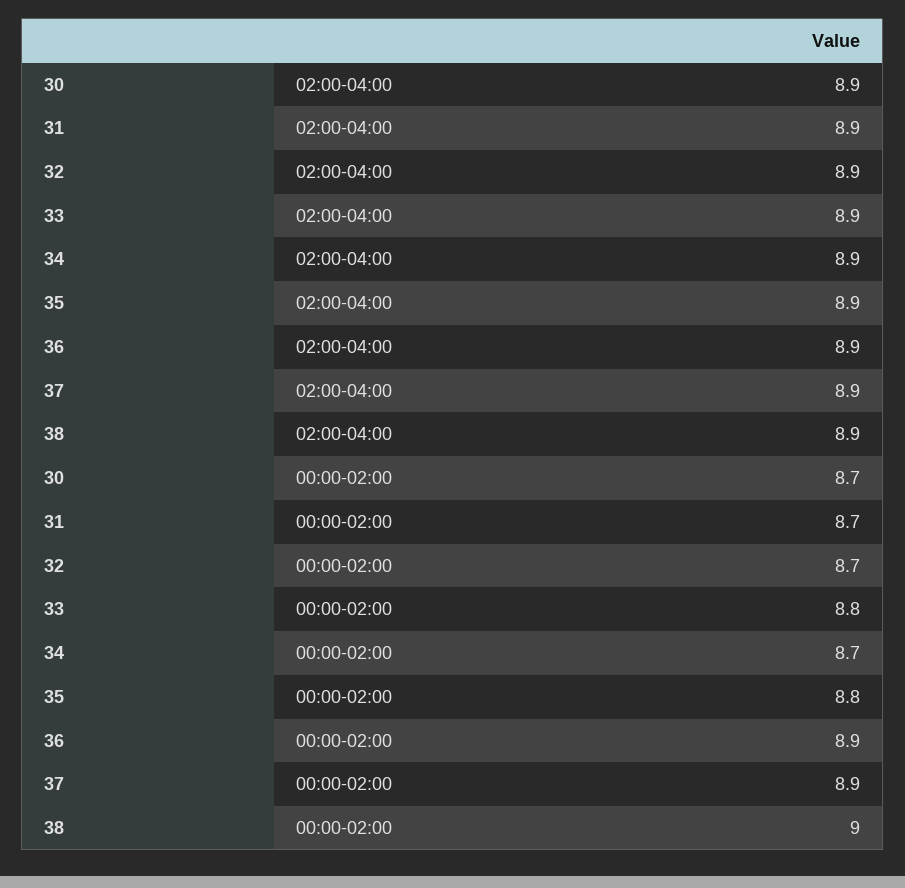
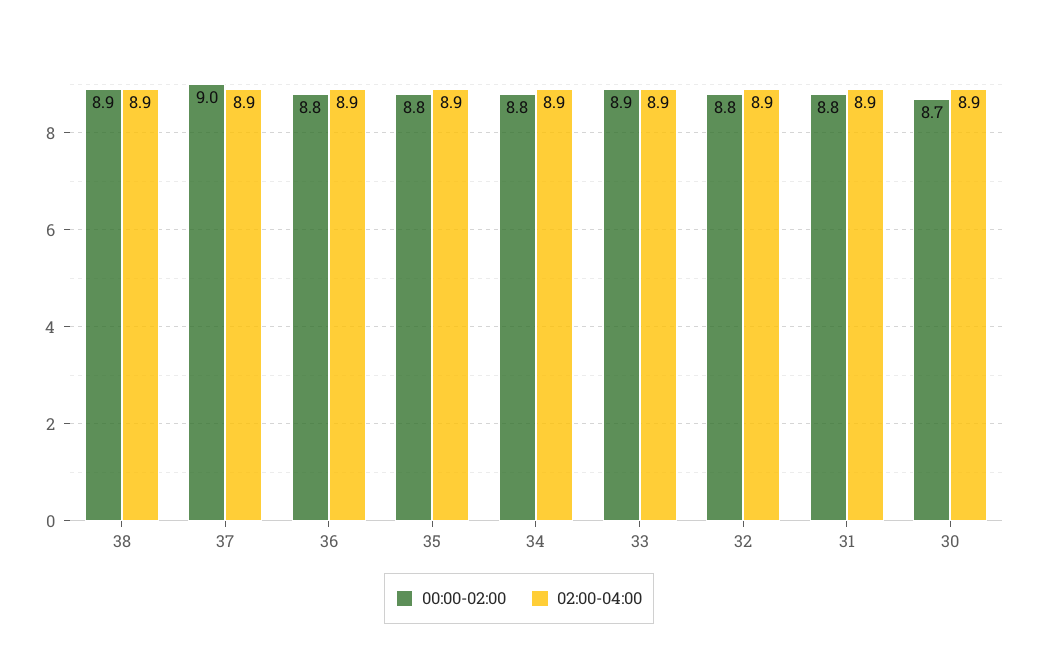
  {
    "02:00-04:00": {
      "30": 8.9,
      "31": 8.9,
      "32": 8.9,
      "33": 8.9,
      "34": 8.9,
      "35": 8.9,
      "36": 8.9,
      "37": 8.9,
      "38": 8.9
    },
    "00:00-02:00": {
      "30": 8.7,
-     "31": 8.7,
+     "31": 8.8,
-     "32": 8.7,
+     "32": 8.8,
-     "33": 8.8,
+     "33": 8.9,
-     "34": 8.7,
+     "34": 8.8,
      "35": 8.8,
-     "36": 8.9,
+     "36": 8.8,
-     "37": 8.9,
+     "37": 9,
-     "38": 9
+     "38": 8.9
    }
  }

